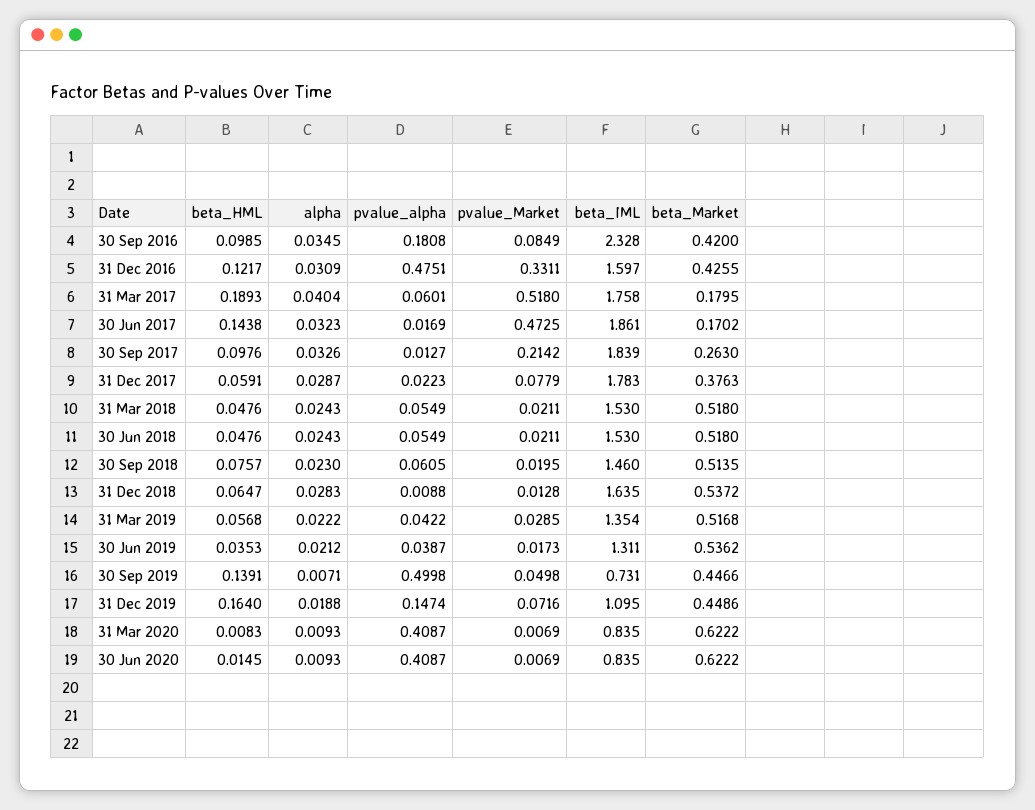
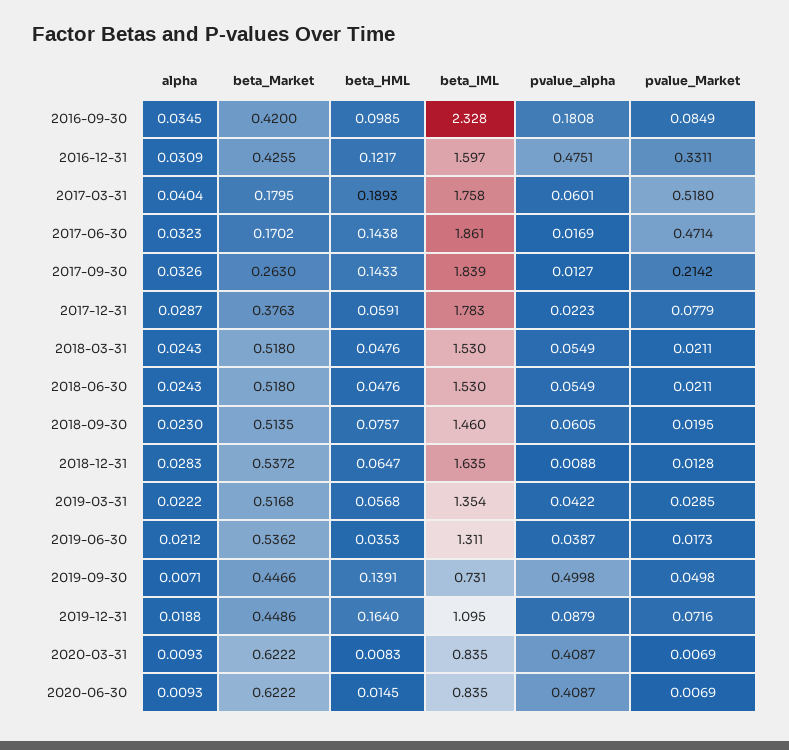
  {
    "beta_HML": {
      "30 Sep 2016": 0.0985,
      "31 Dec 2016": 0.1217,
      "31 Mar 2017": 0.1893,
      "30 Jun 2017": 0.1438,
-     "30 Sep 2017": 0.0976,
+     "30 Sep 2017": 0.1433,
      "31 Dec 2017": 0.0591,
      "31 Mar 2018": 0.0476,
      "30 Jun 2018": 0.0476,
      "30 Sep 2018": 0.0757,
      "31 Dec 2018": 0.0647,
      "31 Mar 2019": 0.0568,
      "30 Jun 2019": 0.0353,
      "30 Sep 2019": 0.1391,
      "31 Dec 2019": 0.164,
      "31 Mar 2020": 0.0083,
      "30 Jun 2020": 0.0145
    },
    "alpha": {
      "30 Sep 2016": 0.0345,
      "31 Dec 2016": 0.0309,
      "31 Mar 2017": 0.0404,
      "30 Jun 2017": 0.0323,
      "30 Sep 2017": 0.0326,
      "31 Dec 2017": 0.0287,
      "31 Mar 2018": 0.0243,
      "30 Jun 2018": 0.0243,
      "30 Sep 2018": 0.023,
      "31 Dec 2018": 0.0283,
      "31 Mar 2019": 0.0222,
      "30 Jun 2019": 0.0212,
      "30 Sep 2019": 0.0071,
      "31 Dec 2019": 0.0188,
      "31 Mar 2020": 0.0093,
      "30 Jun 2020": 0.0093
    },
    "pvalue_alpha": {
      "30 Sep 2016": 0.1808,
      "31 Dec 2016": 0.4751,
      "31 Mar 2017": 0.0601,
      "30 Jun 2017": 0.0169,
      "30 Sep 2017": 0.0127,
      "31 Dec 2017": 0.0223,
      "31 Mar 2018": 0.0549,
      "30 Jun 2018": 0.0549,
      "30 Sep 2018": 0.0605,
      "31 Dec 2018": 0.0088,
      "31 Mar 2019": 0.0422,
      "30 Jun 2019": 0.0387,
      "30 Sep 2019": 0.4998,
-     "31 Dec 2019": 0.1474,
+     "31 Dec 2019": 0.0879,
      "31 Mar 2020": 0.4087,
      "30 Jun 2020": 0.4087
    },
    "pvalue_Market": {
      "30 Sep 2016": 0.0849,
      "31 Dec 2016": 0.3311,
      "31 Mar 2017": 0.518,
-     "30 Jun 2017": 0.4725,
+     "30 Jun 2017": 0.4714,
      "30 Sep 2017": 0.2142,
      "31 Dec 2017": 0.0779,
      "31 Mar 2018": 0.0211,
      "30 Jun 2018": 0.0211,
      "30 Sep 2018": 0.0195,
      "31 Dec 2018": 0.0128,
      "31 Mar 2019": 0.0285,
      "30 Jun 2019": 0.0173,
      "30 Sep 2019": 0.0498,
      "31 Dec 2019": 0.0716,
      "31 Mar 2020": 0.0069,
      "30 Jun 2020": 0.0069
    },
    "beta_IML": {
      "30 Sep 2016": 2.328,
      "31 Dec 2016": 1.597,
      "31 Mar 2017": 1.758,
      "30 Jun 2017": 1.861,
      "30 Sep 2017": 1.839,
      "31 Dec 2017": 1.783,
      "31 Mar 2018": 1.53,
      "30 Jun 2018": 1.53,
      "30 Sep 2018": 1.46,
      "31 Dec 2018": 1.635,
      "31 Mar 2019": 1.354,
      "30 Jun 2019": 1.311,
      "30 Sep 2019": 0.731,
      "31 Dec 2019": 1.095,
      "31 Mar 2020": 0.835,
      "30 Jun 2020": 0.835
    },
    "beta_Market": {
      "30 Sep 2016": 0.42,
      "31 Dec 2016": 0.4255,
      "31 Mar 2017": 0.1795,
      "30 Jun 2017": 0.1702,
      "30 Sep 2017": 0.263,
      "31 Dec 2017": 0.3763,
      "31 Mar 2018": 0.518,
      "30 Jun 2018": 0.518,
      "30 Sep 2018": 0.5135,
      "31 Dec 2018": 0.5372,
      "31 Mar 2019": 0.5168,
      "30 Jun 2019": 0.5362,
      "30 Sep 2019": 0.4466,
      "31 Dec 2019": 0.4486,
      "31 Mar 2020": 0.6222,
      "30 Jun 2020": 0.6222
    }
  }

